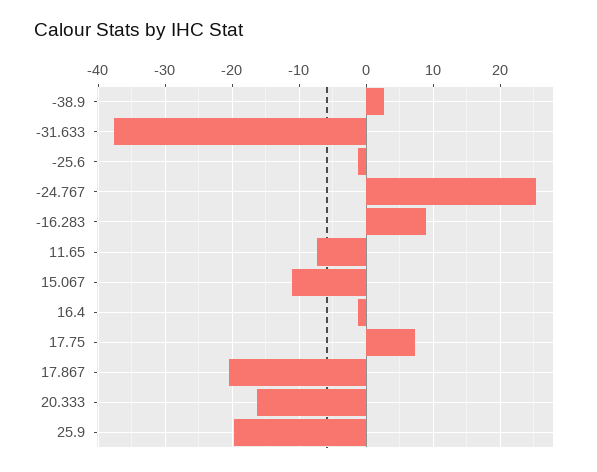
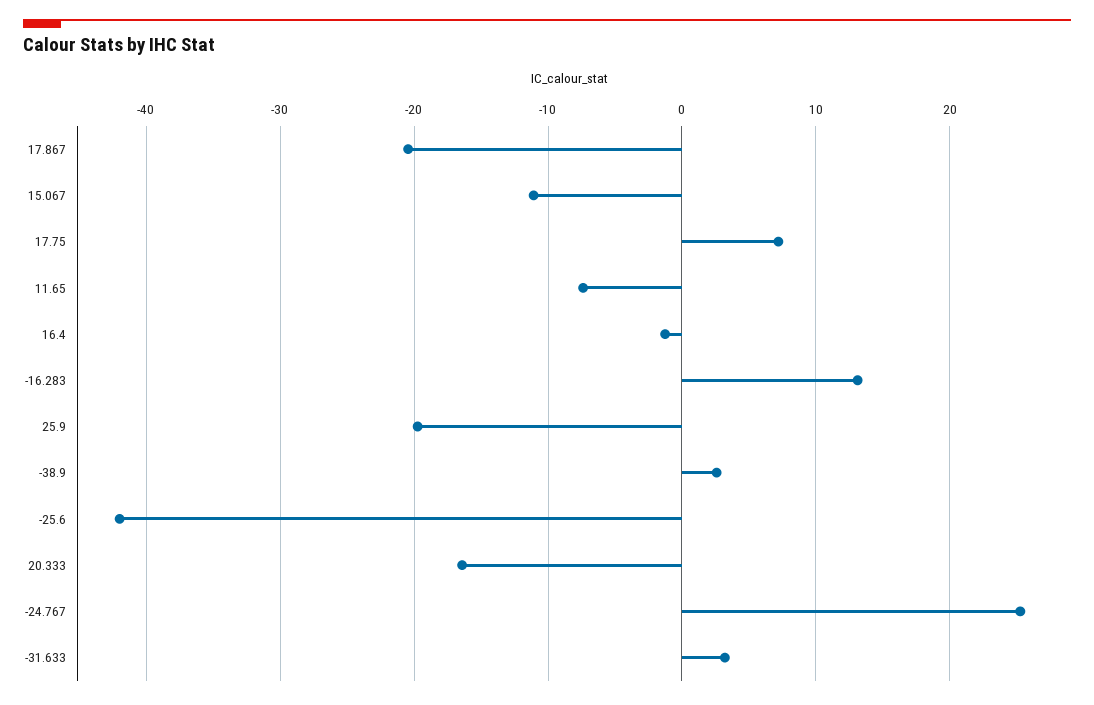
  {
    "-38.9": 3,
-   "-31.633": -38,
+   "-31.633": 3,
-   "-25.6": -1,
+   "-25.6": -42,
    "-24.767": 25,
-   "-16.283": 9,
+   "-16.283": 13,
    "11.65": -7,
    "15.067": -11,
    "16.4": -1,
    "17.75": 7,
    "17.867": -20,
    "20.333": -16,
    "25.9": -20
  }

